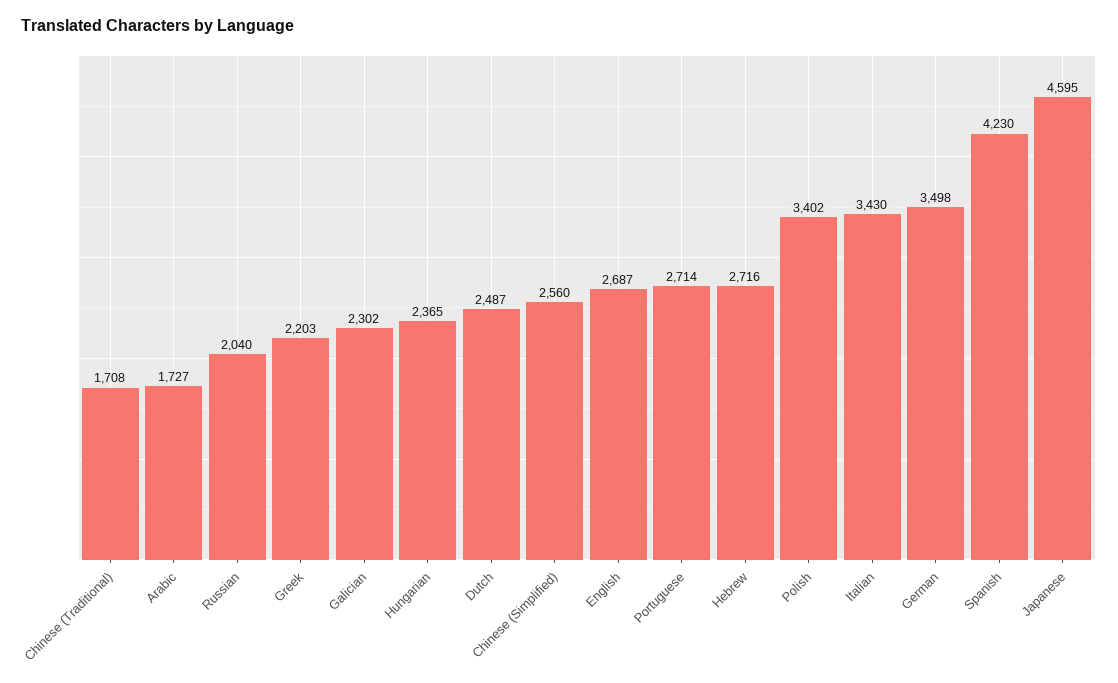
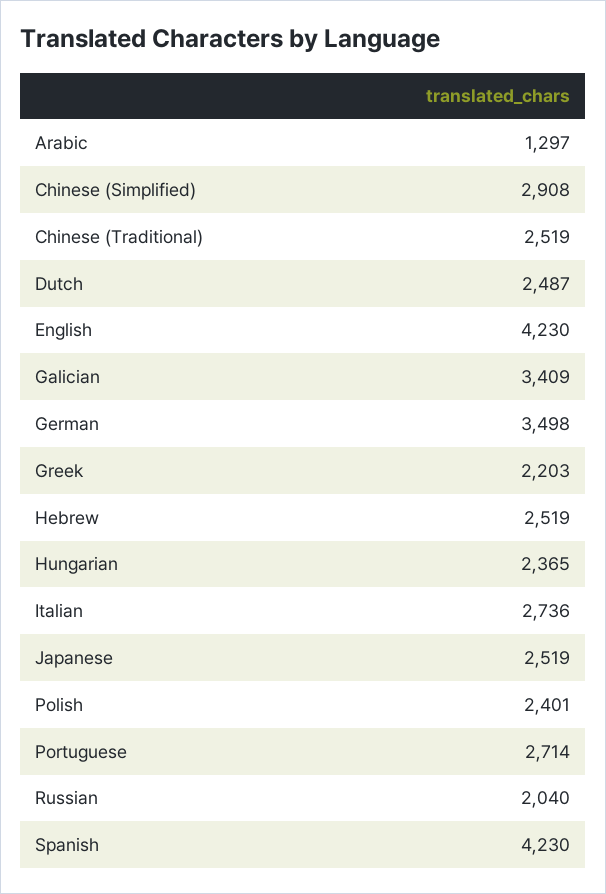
  {
-   "Chinese (Traditional)": 1708,
+   "Chinese (Traditional)": 2519,
-   "Arabic": 1727,
+   "Arabic": 1297,
    "Russian": 2040,
    "Greek": 2203,
-   "Galician": 2302,
+   "Galician": 3409,
    "Hungarian": 2365,
    "Dutch": 2487,
-   "Chinese (Simplified)": 2560,
+   "Chinese (Simplified)": 2908,
-   "English": 2687,
+   "English": 4230,
    "Portuguese": 2714,
-   "Hebrew": 2716,
+   "Hebrew": 2519,
-   "Polish": 3402,
+   "Polish": 2401,
-   "Italian": 3430,
+   "Italian": 2736,
    "German": 3498,
    "Spanish": 4230,
-   "Japanese": 4595
+   "Japanese": 2519
  }

